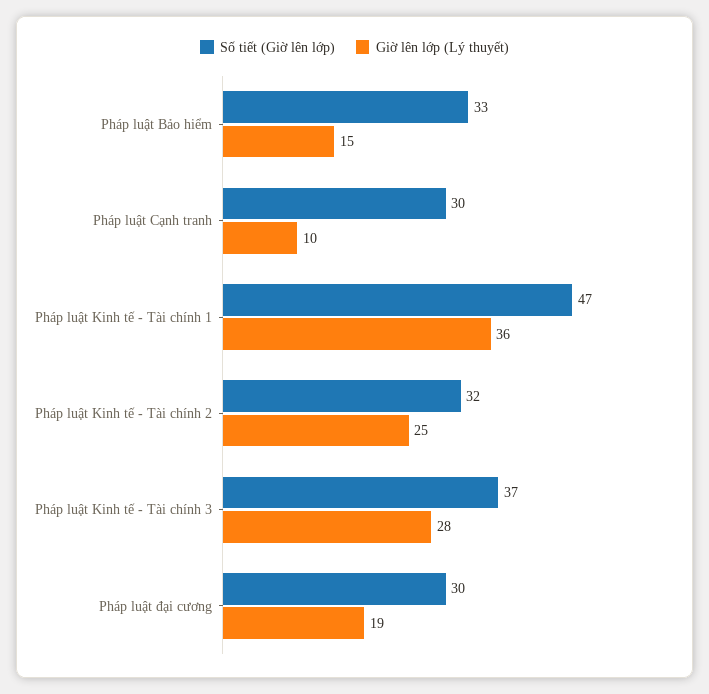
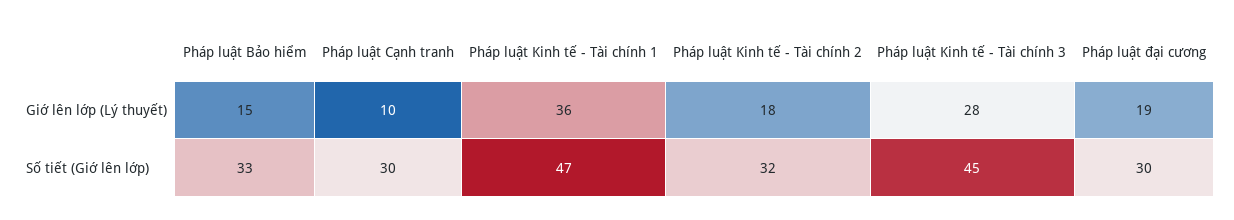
  {
    "Số tiết (Giờ lên lớp)": {
      "Pháp luật Bảo hiểm": 33,
      "Pháp luật Cạnh tranh": 30,
      "Pháp luật Kinh tế - Tài chính 1": 47,
      "Pháp luật Kinh tế - Tài chính 2": 32,
-     "Pháp luật Kinh tế - Tài chính 3": 37,
+     "Pháp luật Kinh tế - Tài chính 3": 45,
      "Pháp luật đại cương": 30
    },
    "Giờ lên lớp (Lý thuyết)": {
      "Pháp luật Bảo hiểm": 15,
      "Pháp luật Cạnh tranh": 10,
      "Pháp luật Kinh tế - Tài chính 1": 36,
-     "Pháp luật Kinh tế - Tài chính 2": 25,
+     "Pháp luật Kinh tế - Tài chính 2": 18,
      "Pháp luật Kinh tế - Tài chính 3": 28,
      "Pháp luật đại cương": 19
    }
  }

